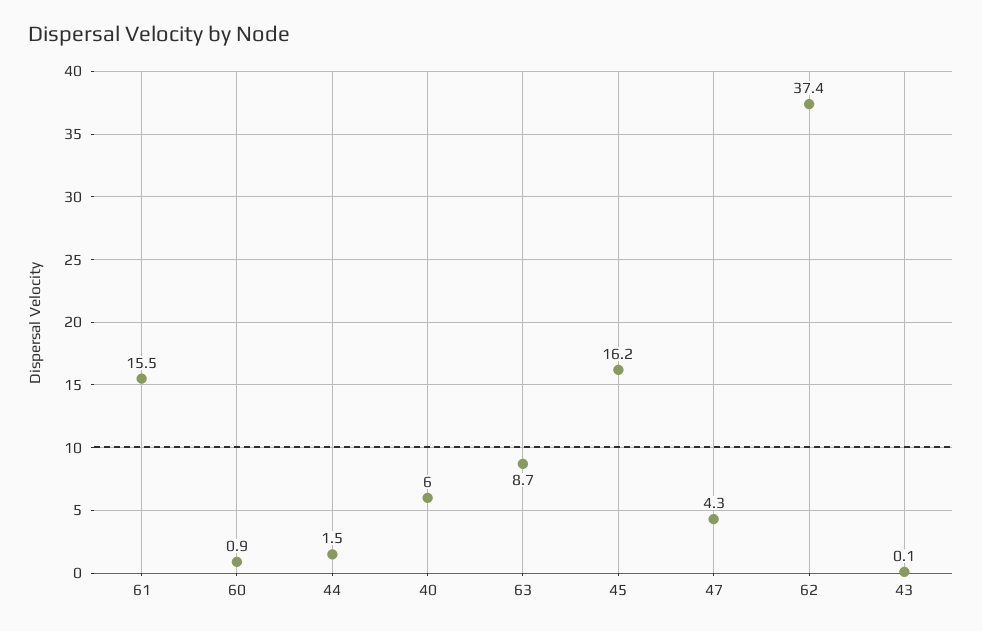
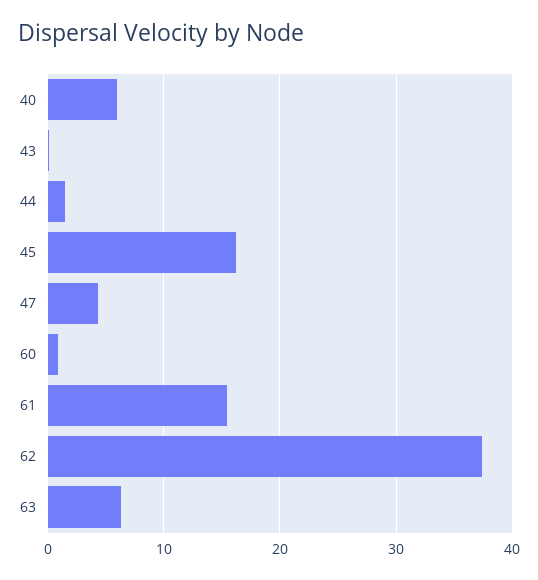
  {
    "61": 15.5,
    "60": 0.9,
    "44": 1.5,
    "40": 6,
-   "63": 8.7,
+   "63": 6,
    "45": 16.2,
    "47": 4.3,
    "62": 37.4,
    "43": 0.1
  }

